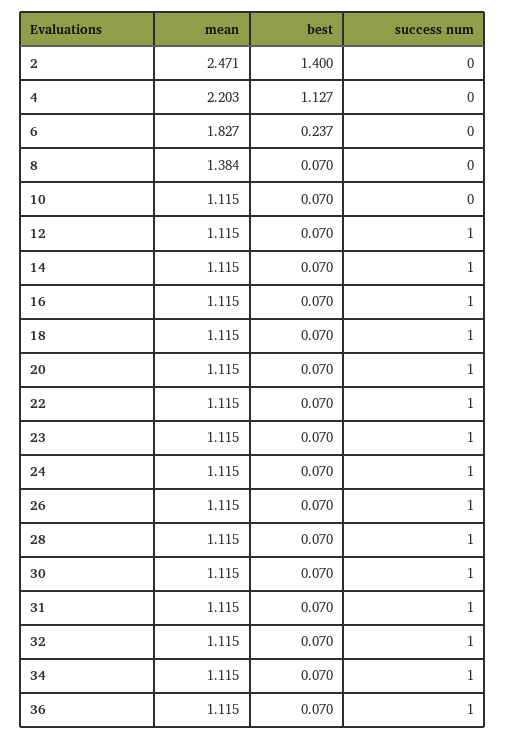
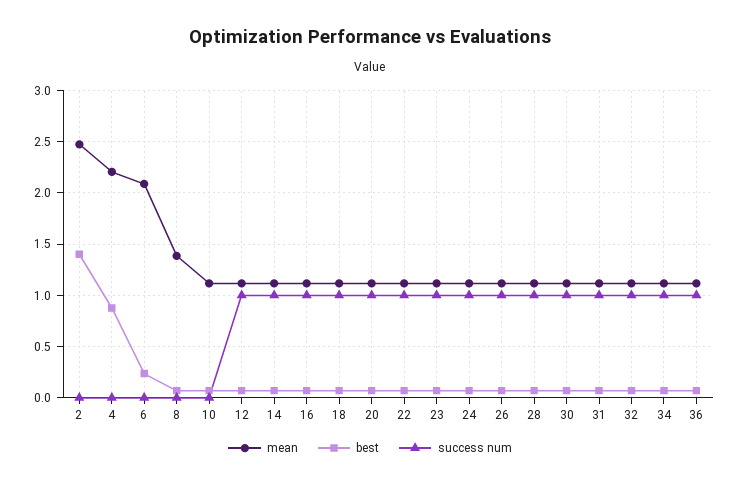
  {
    "mean": {
      "2": 2.471,
      "4": 2.203,
-     "6": 1.827,
+     "6": 2.1,
      "8": 1.384,
      "10": 1.115,
      "12": 1.115,
      "14": 1.115,
      "16": 1.115,
      "18": 1.115,
      "20": 1.115,
      "22": 1.115,
      "23": 1.115,
      "24": 1.115,
      "26": 1.115,
      "28": 1.115,
      "30": 1.115,
      "31": 1.115,
      "32": 1.115,
      "34": 1.115,
      "36": 1.115
    },
    "best": {
      "2": 1.4,
-     "4": 1.127,
+     "4": 0.9,
      "6": 0.237,
      "8": 0.07,
      "10": 0.07,
      "12": 0.07,
      "14": 0.07,
      "16": 0.07,
      "18": 0.07,
      "20": 0.07,
      "22": 0.07,
      "23": 0.07,
      "24": 0.07,
      "26": 0.07,
      "28": 0.07,
      "30": 0.07,
      "31": 0.07,
      "32": 0.07,
      "34": 0.07,
      "36": 0.07
    },
    "success num": {
      "2": 0,
      "4": 0,
      "6": 0,
      "8": 0,
      "10": 0,
      "12": 1,
      "14": 1,
      "16": 1,
      "18": 1,
      "20": 1,
      "22": 1,
      "23": 1,
      "24": 1,
      "26": 1,
      "28": 1,
      "30": 1,
      "31": 1,
      "32": 1,
      "34": 1,
      "36": 1
    }
  }

